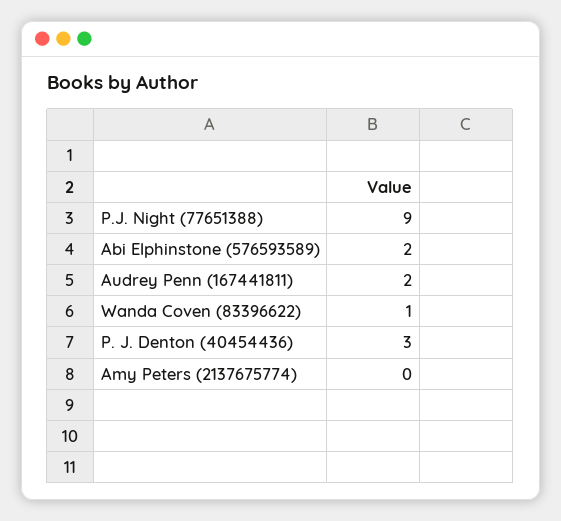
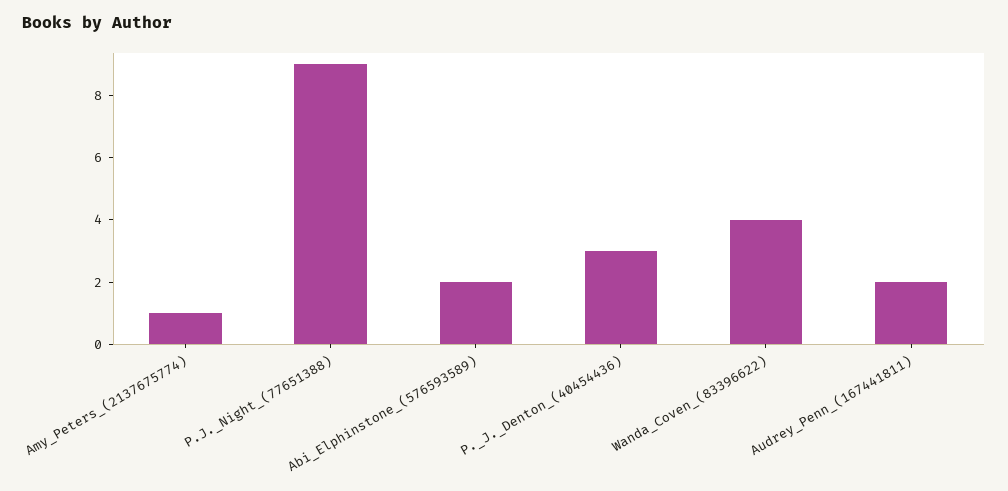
  {
    "P.J. Night (77651388)": 9,
    "Abi Elphinstone (576593589)": 2,
    "Audrey Penn (167441811)": 2,
-   "Wanda Coven (83396622)": 1,
+   "Wanda Coven (83396622)": 4,
    "P. J. Denton (40454436)": 3,
-   "Amy Peters (2137675774)": 0
+   "Amy Peters (2137675774)": 1
  }

